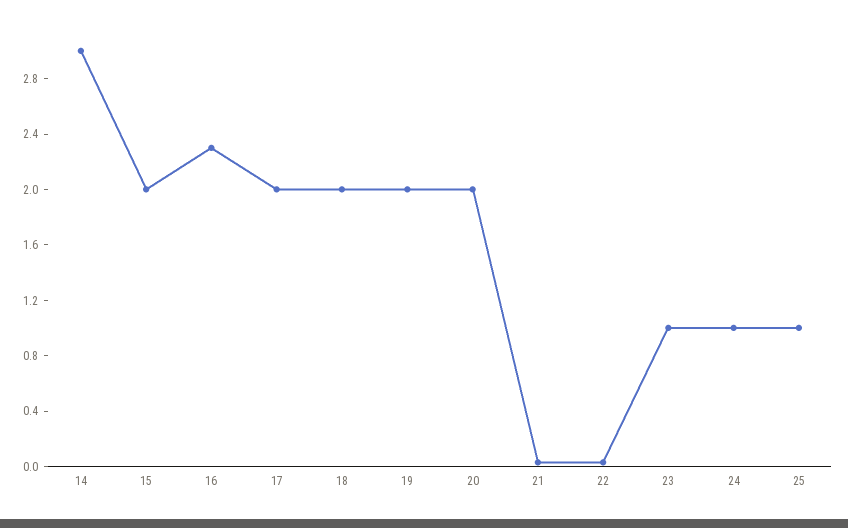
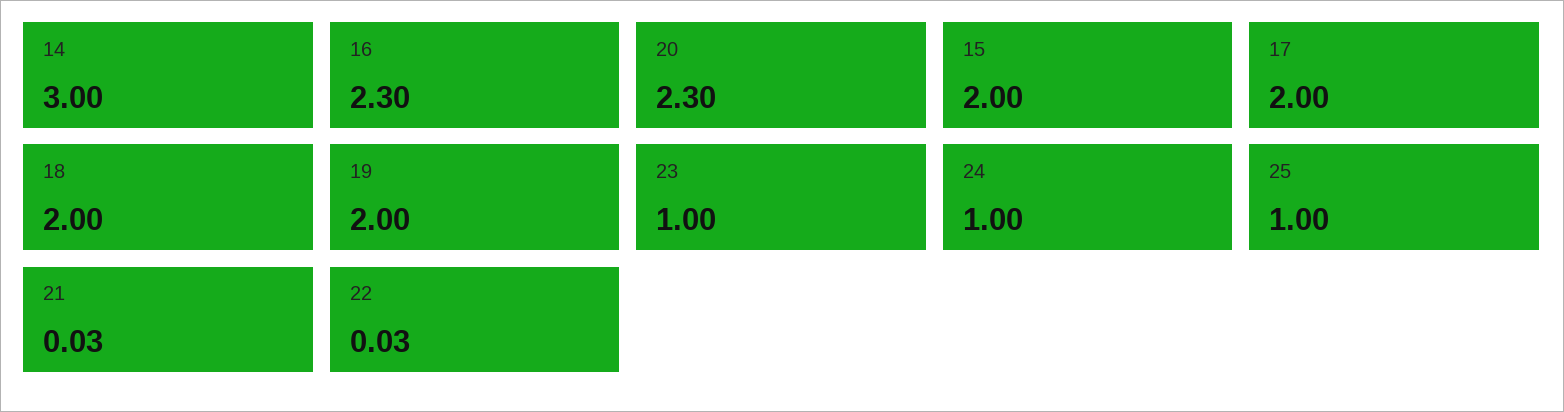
  {
    "14": 3,
    "15": 2,
    "16": 2.3,
    "17": 2,
    "18": 2,
    "19": 2,
-   "20": 2,
+   "20": 2.3,
    "21": 0.03,
    "22": 0.03,
    "23": 1,
    "24": 1,
    "25": 1
  }

